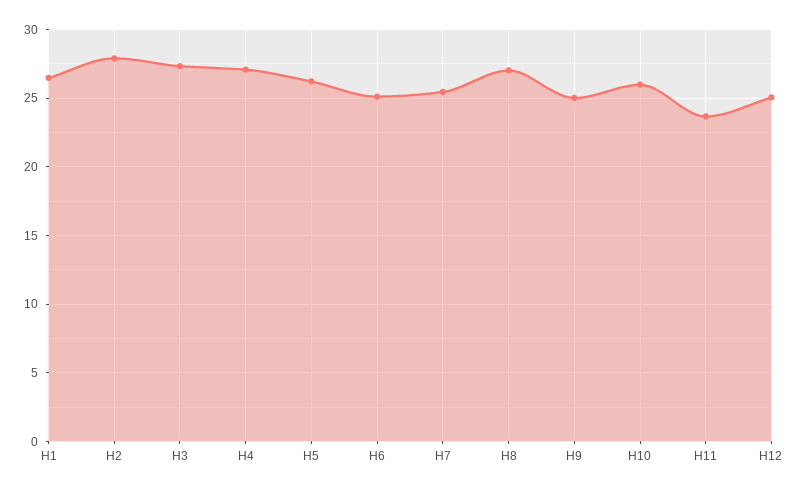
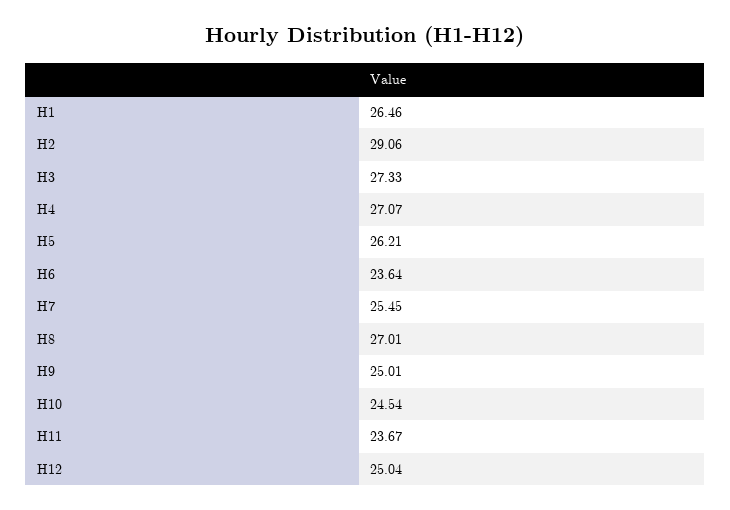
  {
    "H1": 26.46,
-   "H2": 28,
+   "H2": 29.06,
    "H3": 27.33,
    "H4": 27.07,
    "H5": 26.21,
-   "H6": 25,
+   "H6": 23.64,
    "H7": 25.45,
    "H8": 27.01,
    "H9": 25.01,
-   "H10": 26,
+   "H10": 24.54,
    "H11": 23.67,
    "H12": 25.04
  }

